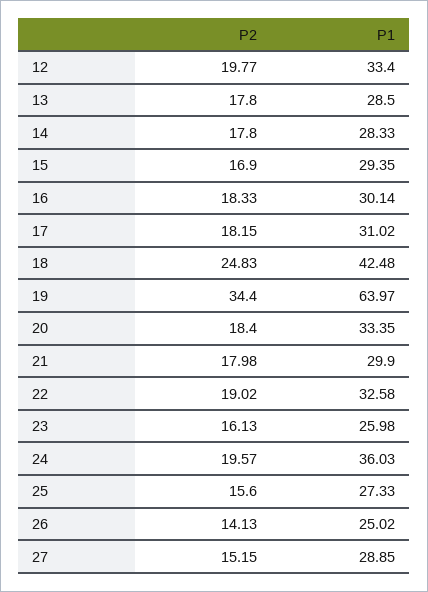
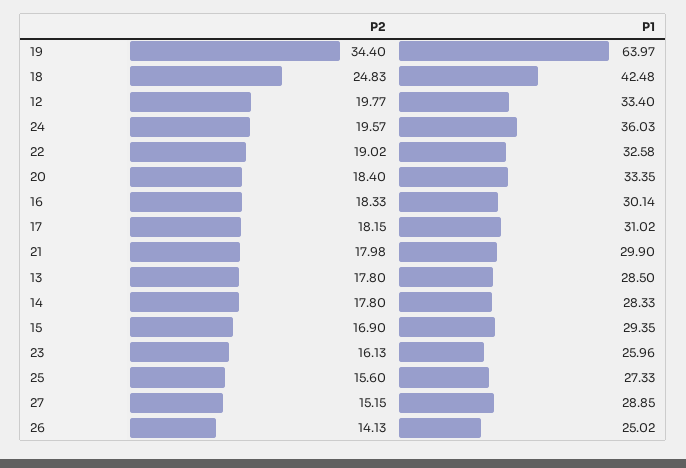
  {
    "P2": {
      "12": 19.77,
      "13": 17.8,
      "14": 17.8,
      "15": 16.9,
      "16": 18.33,
      "17": 18.15,
      "18": 24.83,
      "19": 34.4,
      "20": 18.4,
      "21": 17.98,
      "22": 19.02,
      "23": 16.13,
      "24": 19.57,
      "25": 15.6,
      "26": 14.13,
      "27": 15.15
    },
    "P1": {
      "12": 33.4,
      "13": 28.5,
      "14": 28.33,
      "15": 29.35,
      "16": 30.14,
      "17": 31.02,
      "18": 42.48,
      "19": 63.97,
      "20": 33.35,
      "21": 29.9,
      "22": 32.58,
-     "23": 25.98,
+     "23": 25.96,
      "24": 36.03,
      "25": 27.33,
      "26": 25.02,
      "27": 28.85
    }
  }

